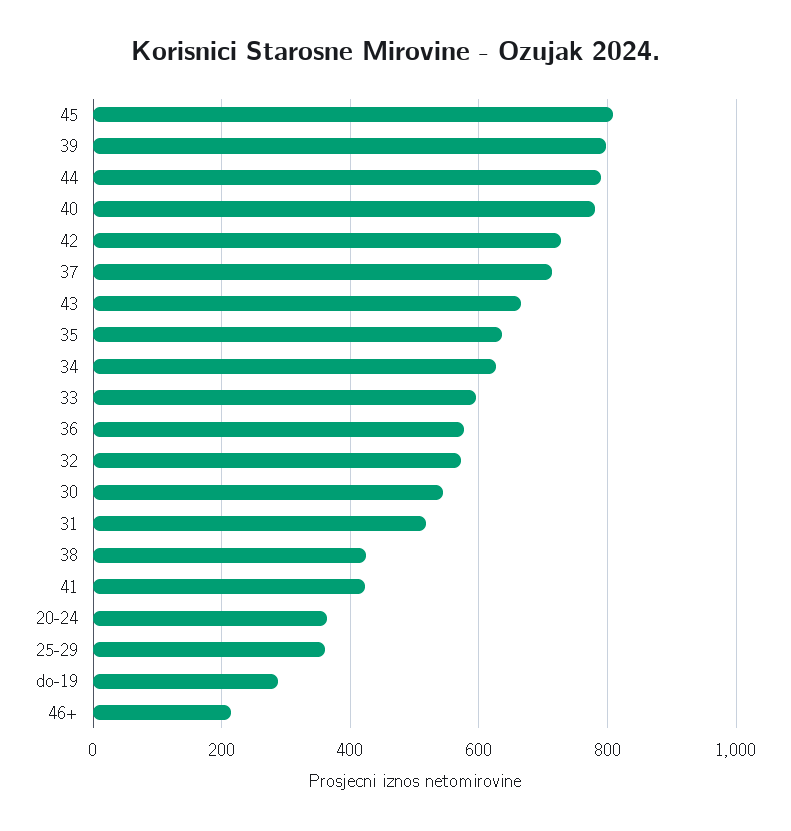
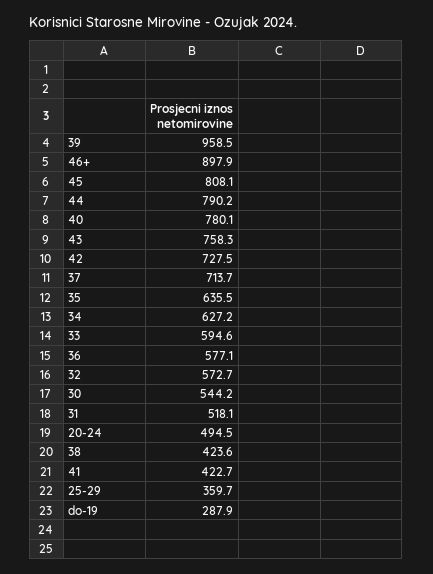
  {
    "45": 808.1,
-   "39": 800,
+   "39": 958.5,
    "44": 790.2,
    "40": 780.1,
    "42": 727.5,
    "37": 713.7,
-   "43": 660,
+   "43": 758.3,
    "35": 635.5,
    "34": 627.2,
    "33": 594.6,
    "36": 577.1,
    "32": 572.7,
    "30": 544.2,
    "31": 518.1,
    "38": 423.6,
    "41": 422.7,
-   "20-24": 360,
+   "20-24": 494.5,
    "25-29": 359.7,
    "do-19": 287.9,
-   "46+": 220
+   "46+": 897.9
  }

